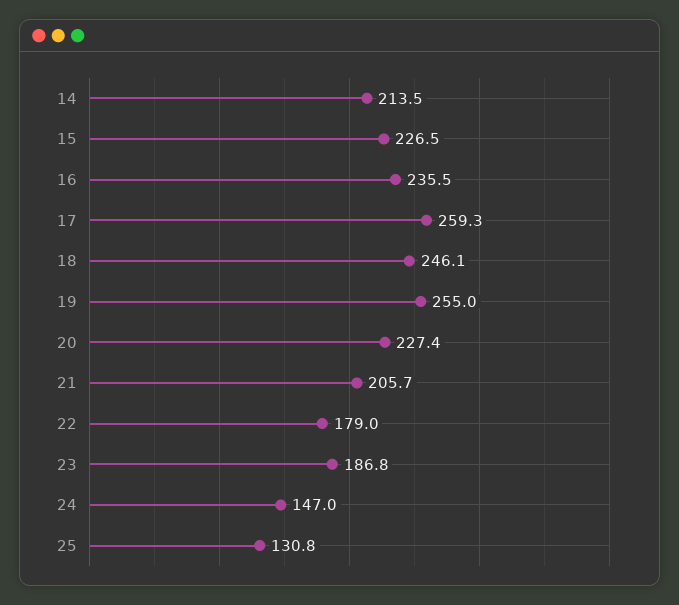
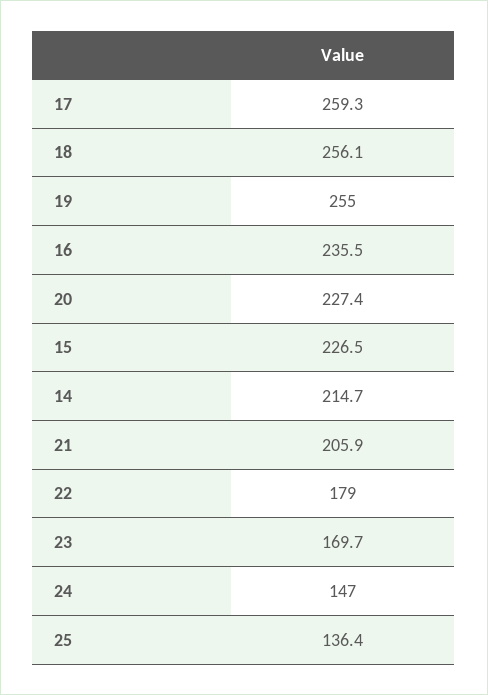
  {
-   "14": 213.5,
+   "14": 214.7,
    "15": 226.5,
    "16": 235.5,
    "17": 259.3,
-   "18": 246.1,
+   "18": 256.1,
    "19": 255,
    "20": 227.4,
-   "21": 205.7,
+   "21": 205.9,
    "22": 179,
-   "23": 186.8,
+   "23": 169.7,
    "24": 147,
-   "25": 130.8
+   "25": 136.4
  }

